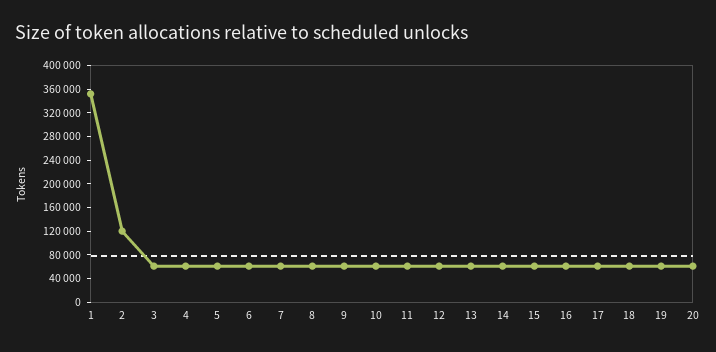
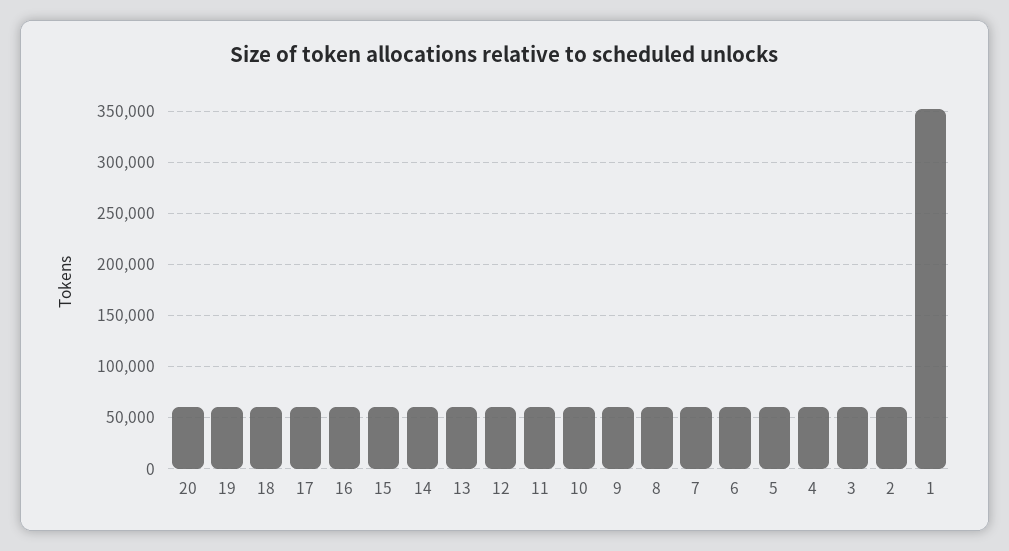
  {
    "1": 350000,
-   "2": 120000,
+   "2": 60000,
    "3": 60000,
    "4": 60000,
    "5": 60000,
    "6": 60000,
    "7": 60000,
    "8": 60000,
    "9": 60000,
    "10": 60000,
    "11": 60000,
    "12": 60000,
    "13": 60000,
    "14": 60000,
    "15": 60000,
    "16": 60000,
    "17": 60000,
    "18": 60000,
    "19": 60000,
    "20": 60000
  }

